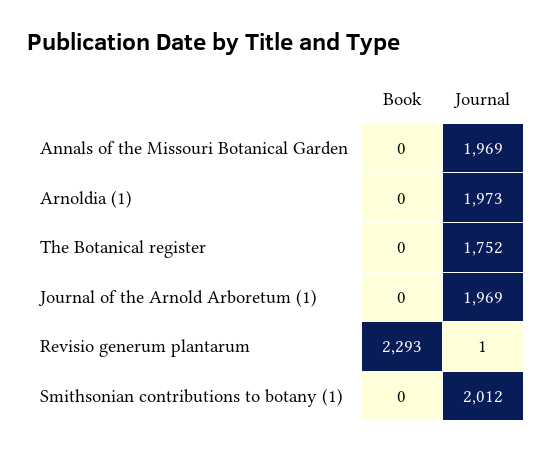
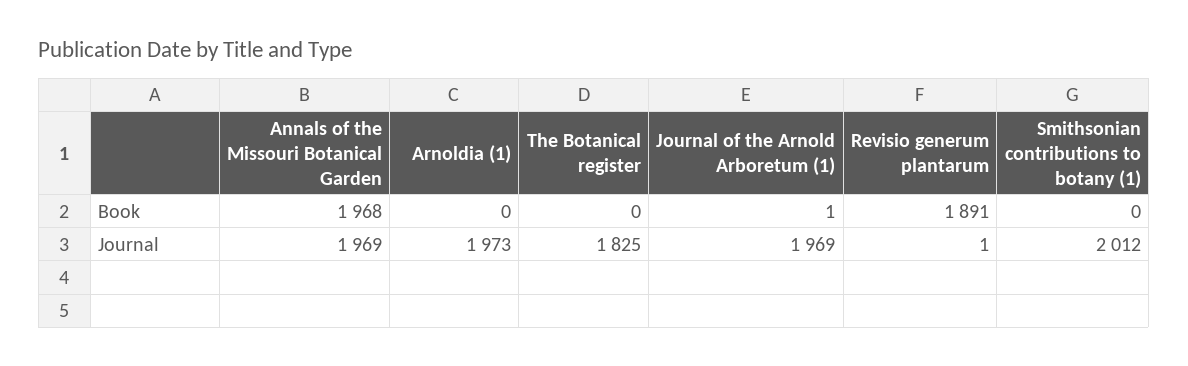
  {
    "Book": {
-     "Annals of the Missouri Botanical Garden": 0,
+     "Annals of the Missouri Botanical Garden": 1968,
      "Arnoldia (1)": 0,
      "The Botanical register": 0,
-     "Journal of the Arnold Arboretum (1)": 0,
+     "Journal of the Arnold Arboretum (1)": 1,
-     "Revisio generum plantarum": 2293,
+     "Revisio generum plantarum": 1891,
      "Smithsonian contributions to botany (1)": 0
    },
    "Journal": {
      "Annals of the Missouri Botanical Garden": 1969,
      "Arnoldia (1)": 1973,
-     "The Botanical register": 1752,
+     "The Botanical register": 1825,
      "Journal of the Arnold Arboretum (1)": 1969,
      "Revisio generum plantarum": 1,
      "Smithsonian contributions to botany (1)": 2012
    }
  }

